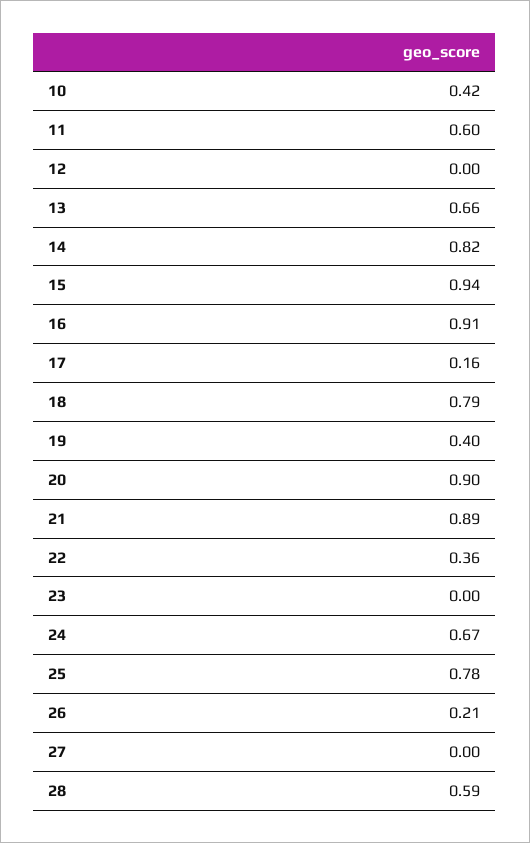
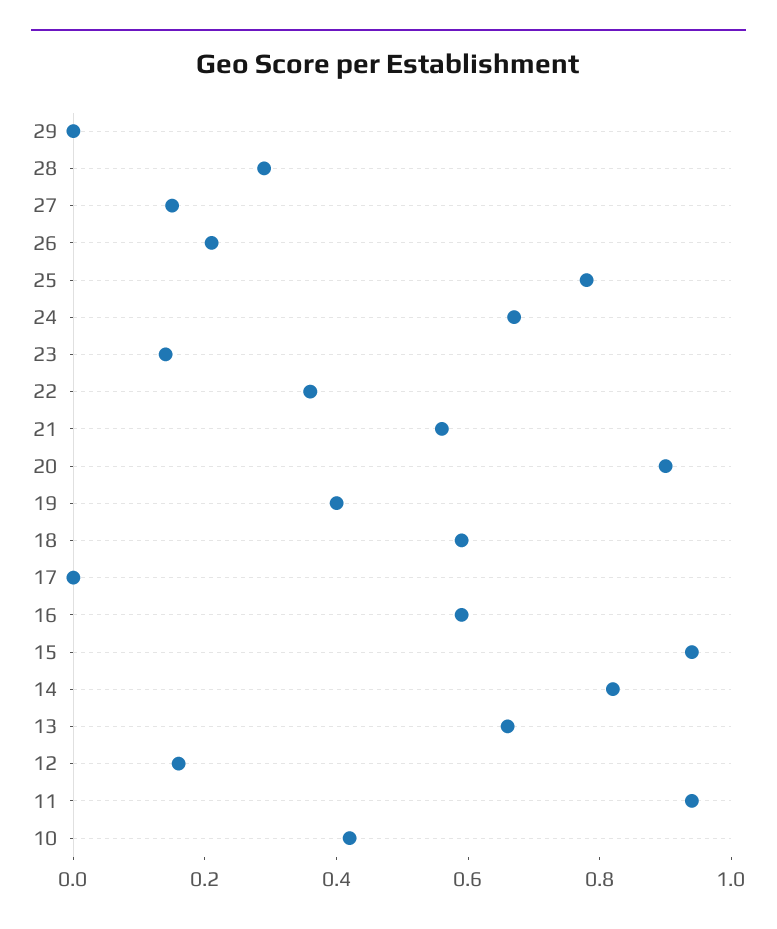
  {
    "10": 0.42,
-   "11": 0.6,
+   "11": 0.95,
-   "12": 0,
+   "12": 0.15,
    "13": 0.66,
    "14": 0.82,
    "15": 0.94,
-   "16": 0.91,
+   "16": 0.6,
-   "17": 0.16,
+   "17": 0,
-   "18": 0.79,
+   "18": 0.6,
    "19": 0.4,
    "20": 0.9,
-   "21": 0.89,
+   "21": 0.55,
    "22": 0.36,
-   "23": 0,
+   "23": 0.15,
    "24": 0.67,
    "25": 0.78,
    "26": 0.21,
-   "27": 0,
+   "27": 0.15,
-   "28": 0.59
+   "28": 0.3,
+   "29": 0
  }

